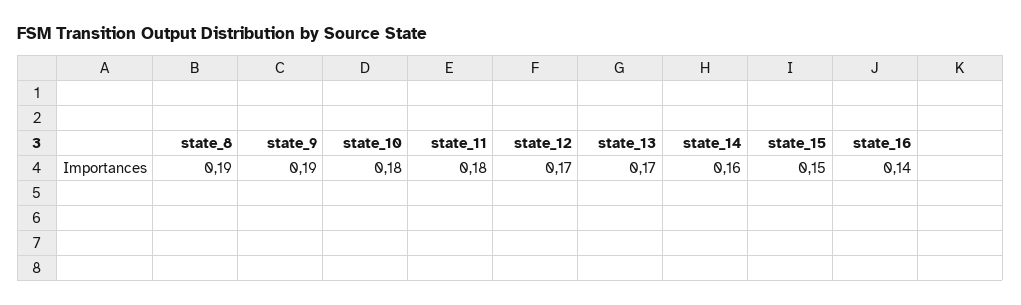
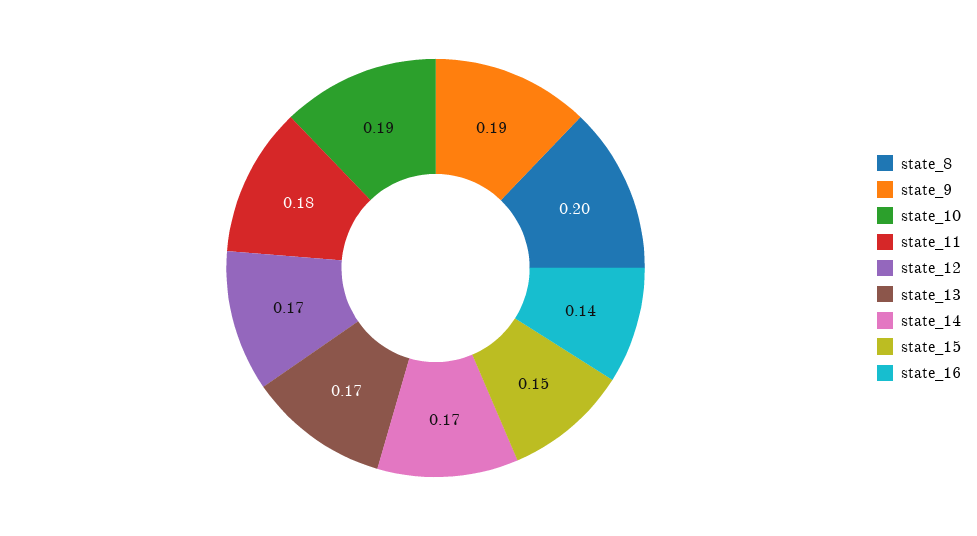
  {
-   "state_8": 0.19,
+   "state_8": 0.2,
    "state_9": 0.19,
-   "state_10": 0.18,
+   "state_10": 0.19,
    "state_11": 0.18,
    "state_12": 0.17,
    "state_13": 0.17,
-   "state_14": 0.16,
+   "state_14": 0.17,
    "state_15": 0.15,
    "state_16": 0.14
  }

